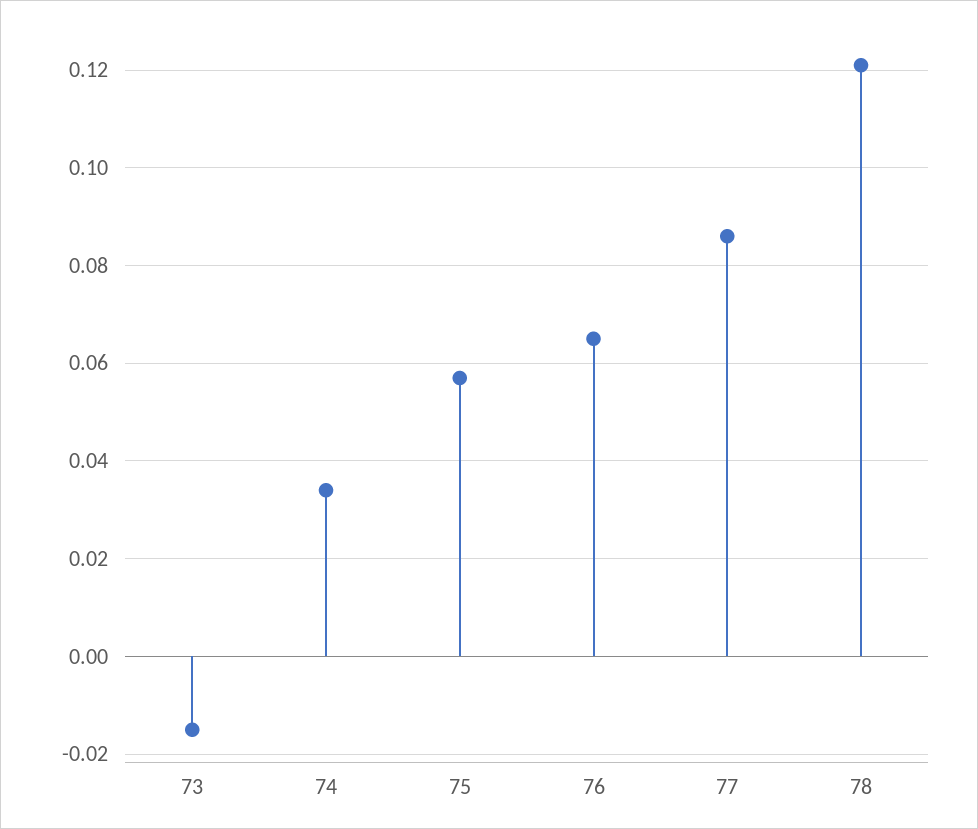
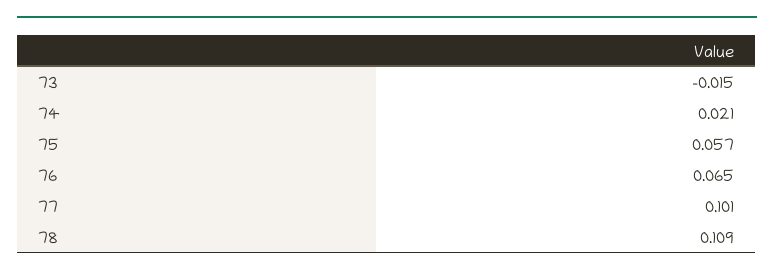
  {
    "73": -0.015,
-   "74": 0.035,
+   "74": 0.021,
    "75": 0.057,
    "76": 0.065,
-   "77": 0.085,
+   "77": 0.101,
-   "78": 0.12
+   "78": 0.109
  }

